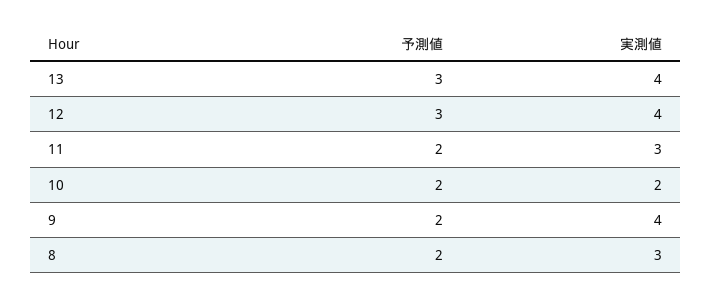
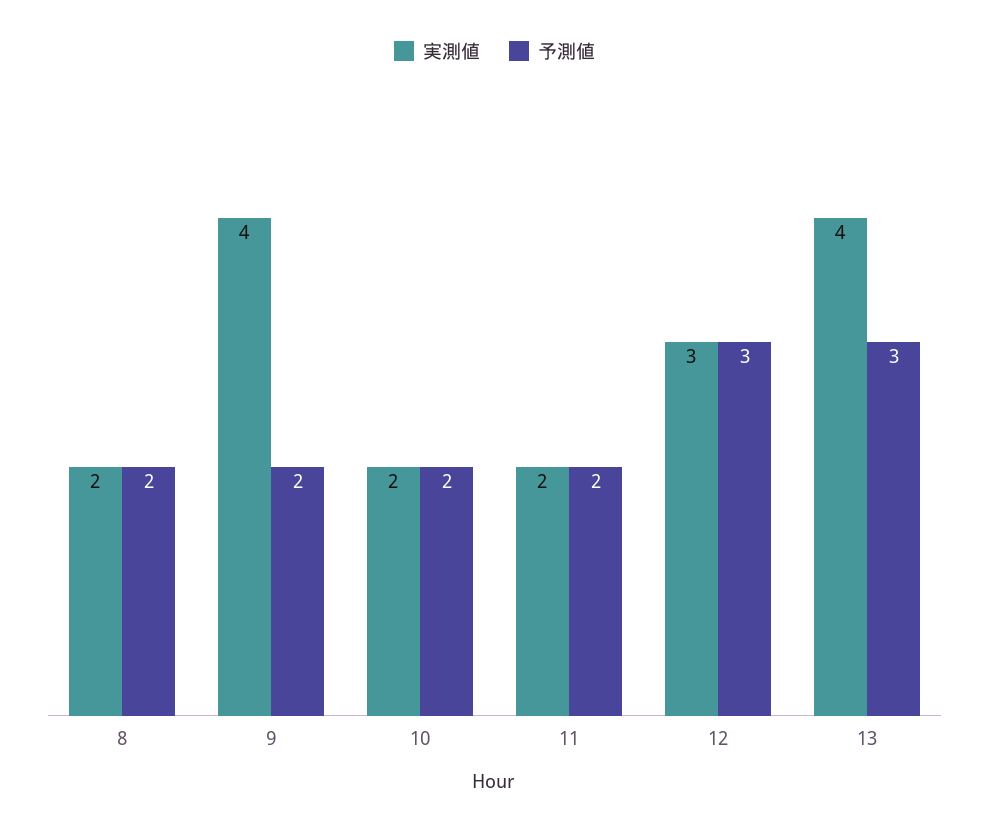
  {
    "予測値": {
      "13": 3,
      "12": 3,
      "11": 2,
      "10": 2,
      "9": 2,
      "8": 2
    },
    "実測値": {
      "13": 4,
-     "12": 4,
+     "12": 3,
-     "11": 3,
+     "11": 2,
      "10": 2,
      "9": 4,
-     "8": 3
+     "8": 2
    }
  }

